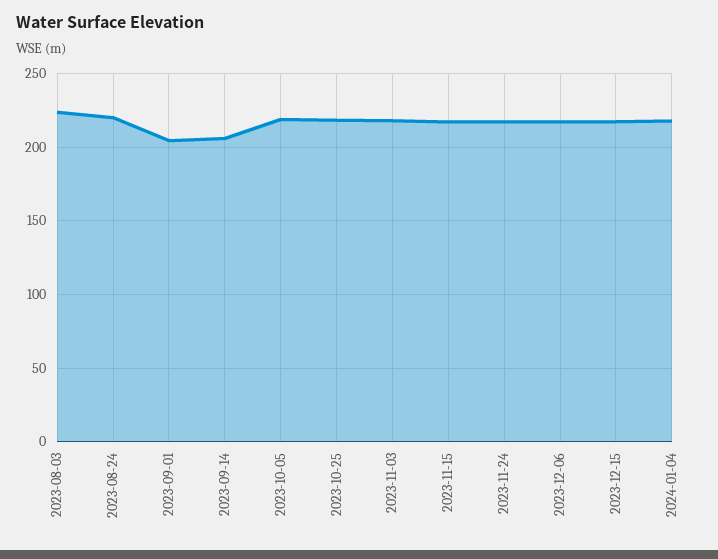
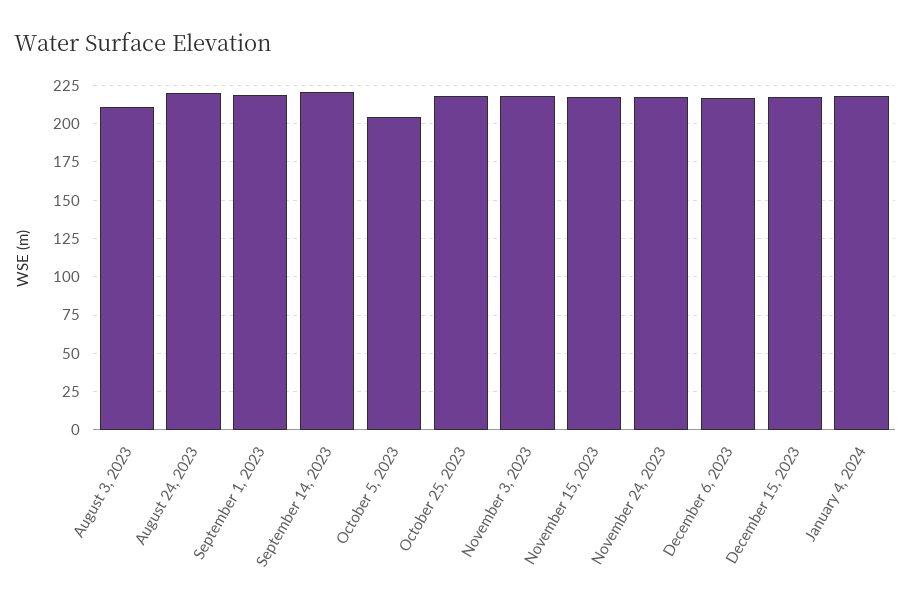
  {
-   "2023-08-03": 225,
+   "2023-08-03": 210,
    "2023-08-24": 220,
-   "2023-09-01": 205,
+   "2023-09-01": 220,
-   "2023-09-14": 205,
+   "2023-09-14": 220,
-   "2023-10-05": 220,
+   "2023-10-05": 205,
    "2023-10-25": 220,
    "2023-11-03": 220,
    "2023-11-15": 215,
    "2023-11-24": 215,
    "2023-12-06": 215,
    "2023-12-15": 215,
    "2024-01-04": 220
  }

